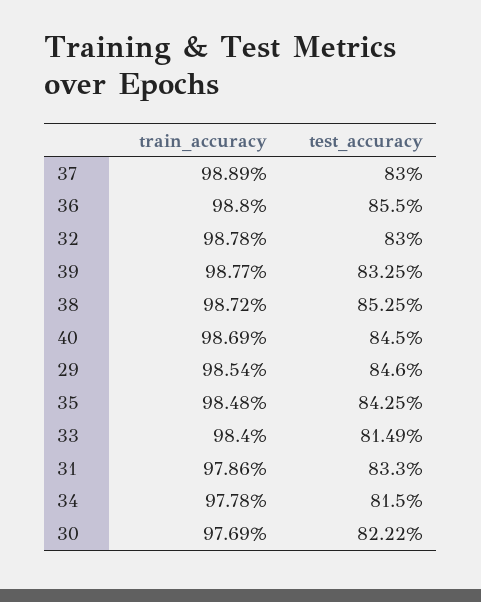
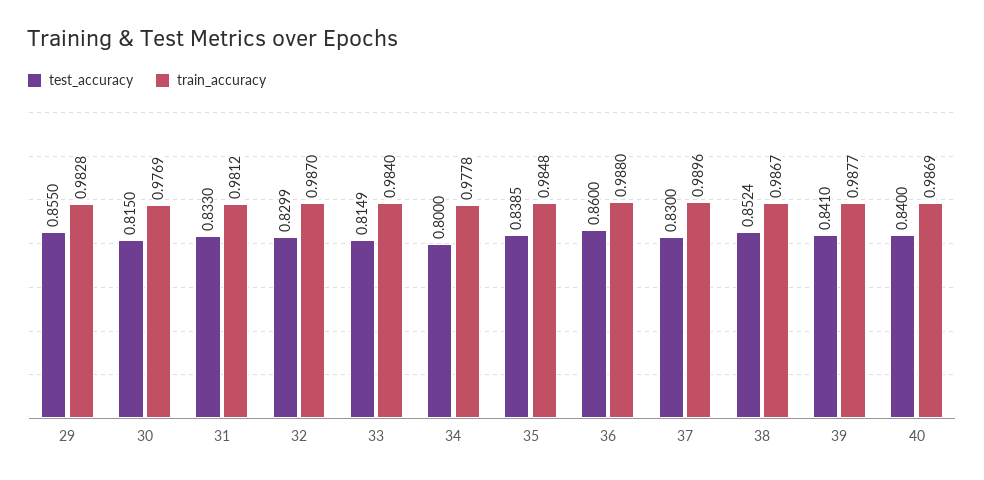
  {
    "train_accuracy": {
-     "37": 0.9889,
+     "37": 0.9896,
      "36": 0.988,
-     "32": 0.9878,
+     "32": 0.987,
      "39": 0.9877,
-     "38": 0.9872,
+     "38": 0.9867,
      "40": 0.9869,
-     "29": 0.9854,
+     "29": 0.9828,
      "35": 0.9848,
      "33": 0.984,
-     "31": 0.9786,
+     "31": 0.9812,
      "34": 0.9778,
      "30": 0.9769
    },
    "test_accuracy": {
      "37": 0.83,
-     "36": 0.855,
+     "36": 0.86,
-     "32": 0.83,
+     "32": 0.8299,
-     "39": 0.8325,
+     "39": 0.841,
-     "38": 0.8525,
+     "38": 0.8524,
-     "40": 0.845,
+     "40": 0.84,
-     "29": 0.846,
+     "29": 0.855,
-     "35": 0.8425,
+     "35": 0.8385,
      "33": 0.8149,
      "31": 0.833,
-     "34": 0.815,
+     "34": 0.8,
-     "30": 0.8222
+     "30": 0.815
    }
  }

